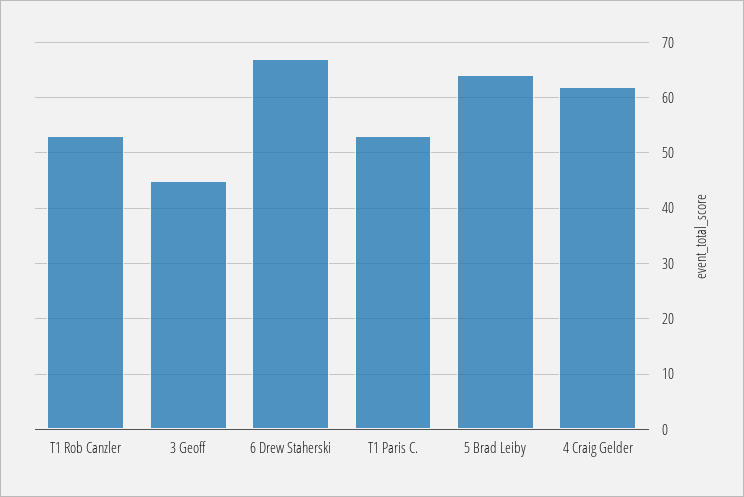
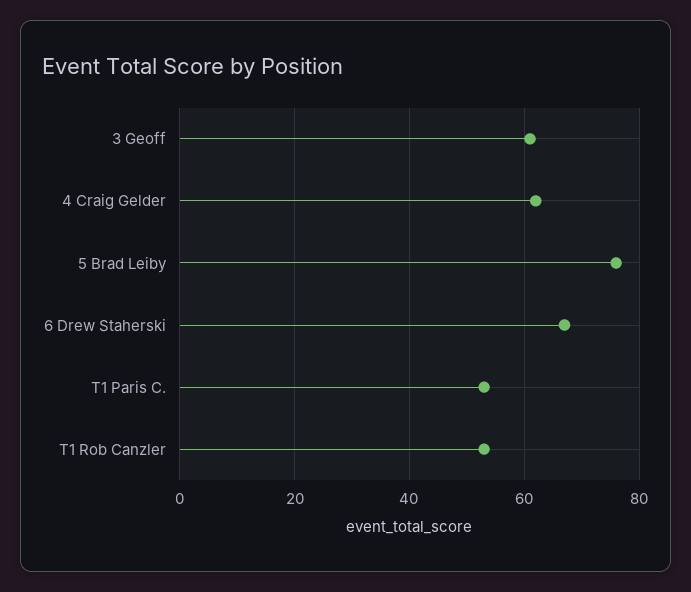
  {
    "T1 Rob Canzler": 55,
-   "3 Geoff": 45,
+   "3 Geoff": 60,
    "6 Drew Staherski": 65,
    "T1 Paris C.": 55,
-   "5 Brad Leiby": 65,
+   "5 Brad Leiby": 75,
    "4 Craig Gelder": 60
  }

